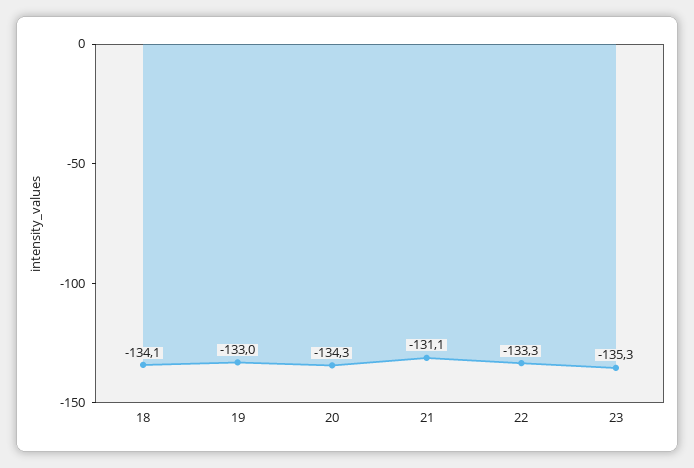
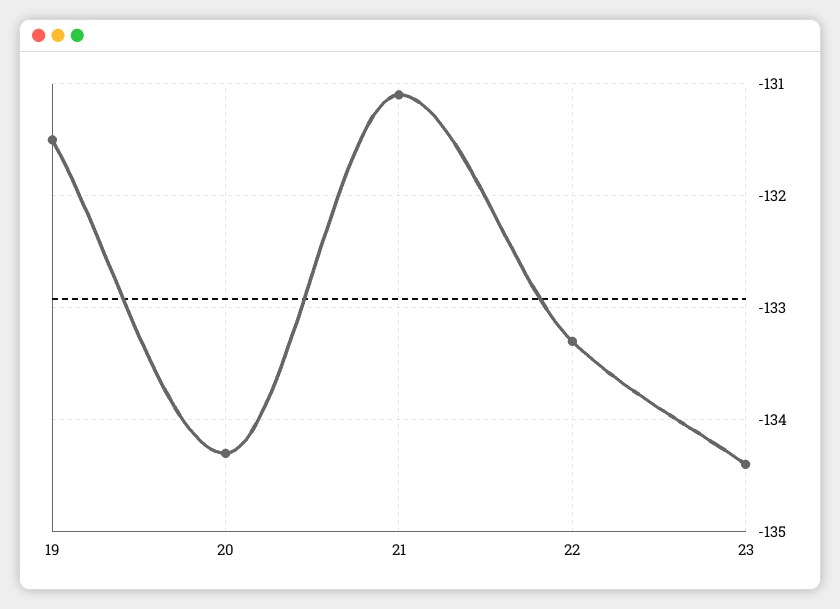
  {
-   "18": -134.1,
-   "19": -133,
+   "19": -131.5,
    "20": -134.3,
    "21": -131.1,
    "22": -133.3,
-   "23": -135.3
+   "23": -134.4
  }

